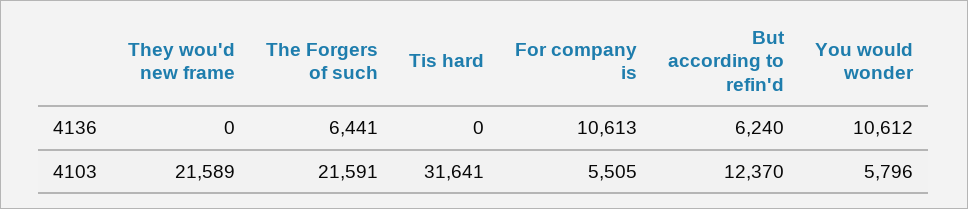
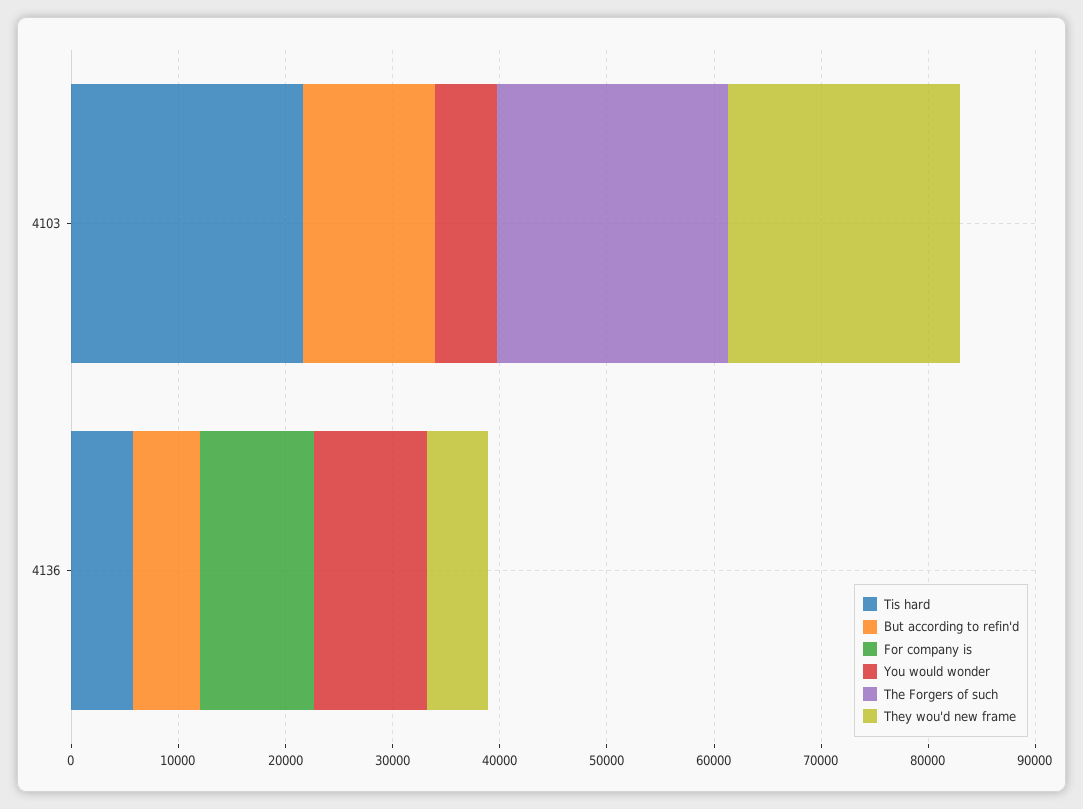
  {
    "They wou'd new frame": {
-     "4136": 0,
+     "4136": 6000,
      "4103": 21589
    },
    "The Forgers of such": {
-     "4136": 6441,
+     "4136": 0,
      "4103": 21591
    },
    "Tis hard": {
-     "4136": 0,
+     "4136": 6000,
-     "4103": 31641
+     "4103": 22000
    },
    "For company is": {
      "4136": 10613,
-     "4103": 5505
+     "4103": 0
    },
    "But according to refin'd": {
      "4136": 6240,
      "4103": 12370
    },
    "You would wonder": {
      "4136": 10612,
      "4103": 5796
    }
  }

